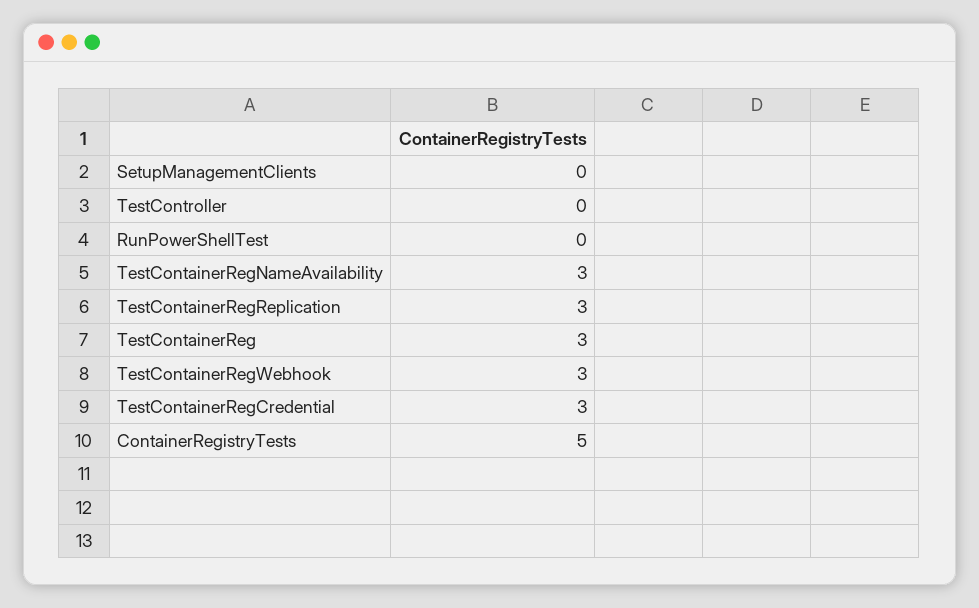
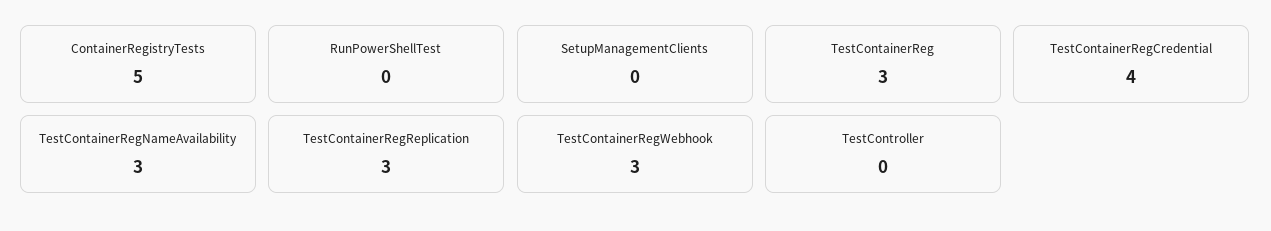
  {
    "SetupManagementClients": 0,
    "TestController": 0,
    "RunPowerShellTest": 0,
    "TestContainerRegNameAvailability": 3,
    "TestContainerRegReplication": 3,
    "TestContainerReg": 3,
    "TestContainerRegWebhook": 3,
-   "TestContainerRegCredential": 3,
+   "TestContainerRegCredential": 4,
    "ContainerRegistryTests": 5
  }

